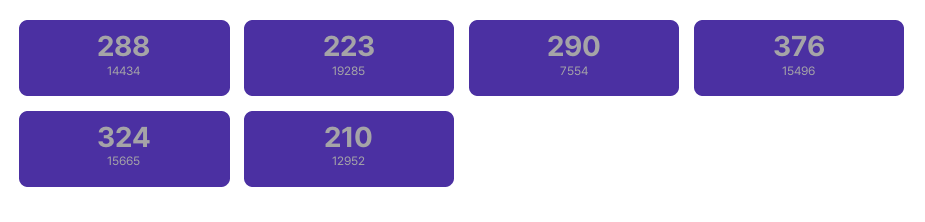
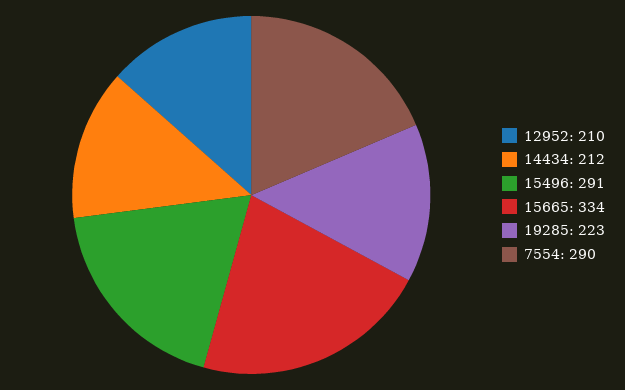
  {
-   "14434": 288,
+   "14434": 212,
    "19285": 223,
    "7554": 290,
-   "15496": 376,
+   "15496": 291,
-   "15665": 324,
+   "15665": 334,
    "12952": 210
  }

